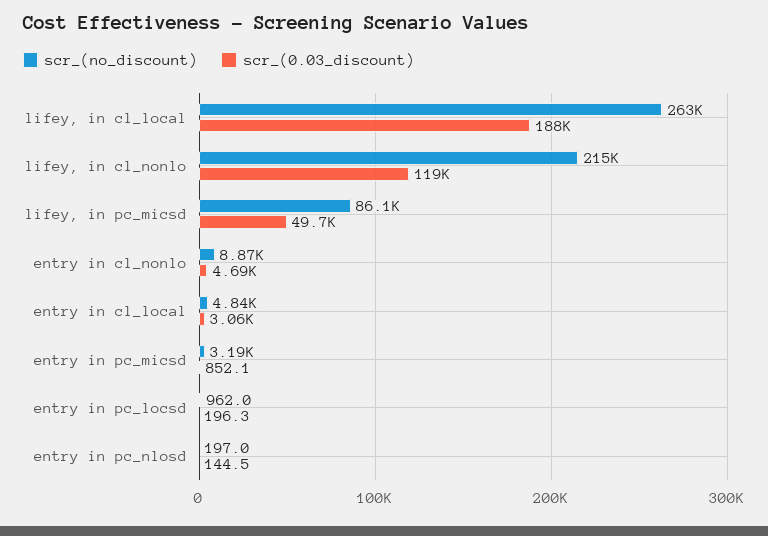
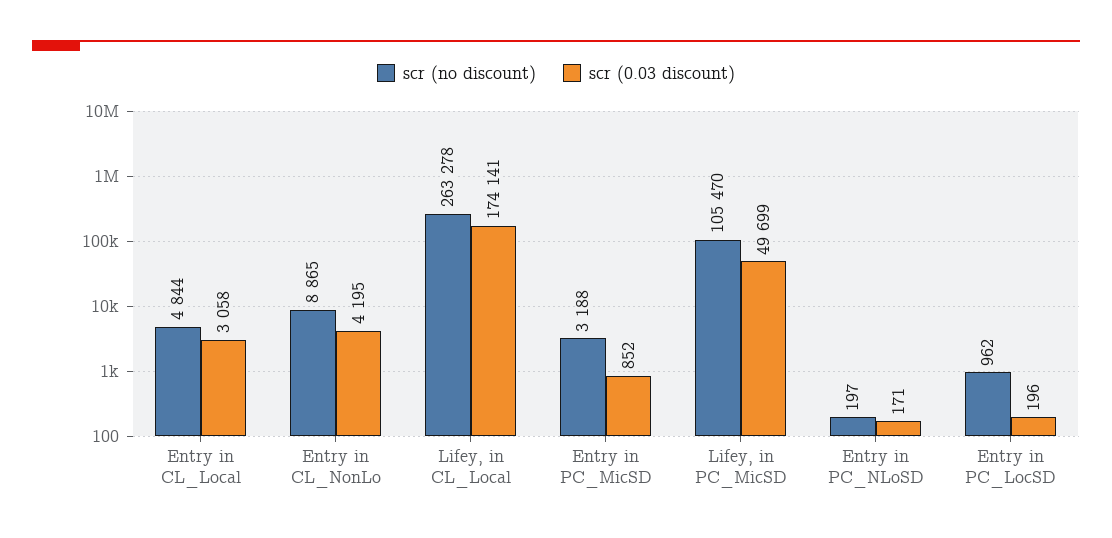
  {
    "scr_(no_discount)": {
      "lifey, in cl_local": 263278,
-     "lifey, in cl_nonlo": 215000,
-     "lifey, in pc_micsd": 86100,
+     "lifey, in pc_micsd": 105470,
      "entry in cl_nonlo": 8865,
      "entry in cl_local": 4844,
      "entry in pc_micsd": 3188,
      "entry in pc_locsd": 962,
      "entry in pc_nlosd": 197
    },
    "scr_(0.03_discount)": {
-     "lifey, in cl_local": 188000,
+     "lifey, in cl_local": 174141,
-     "lifey, in cl_nonlo": 119000,
      "lifey, in pc_micsd": 49699,
-     "entry in cl_nonlo": 4690,
+     "entry in cl_nonlo": 4195,
      "entry in cl_local": 3058,
      "entry in pc_micsd": 852.1,
      "entry in pc_locsd": 196.3,
-     "entry in pc_nlosd": 144.5
+     "entry in pc_nlosd": 171
    }
  }

